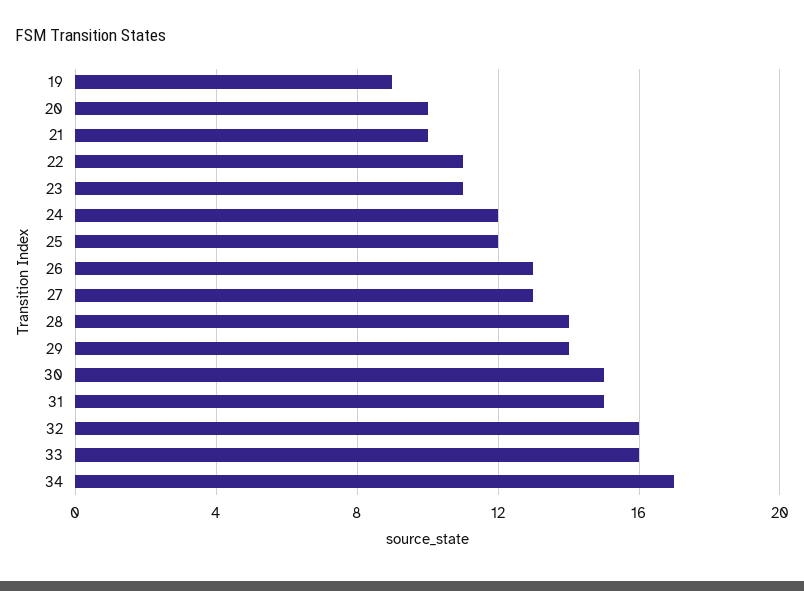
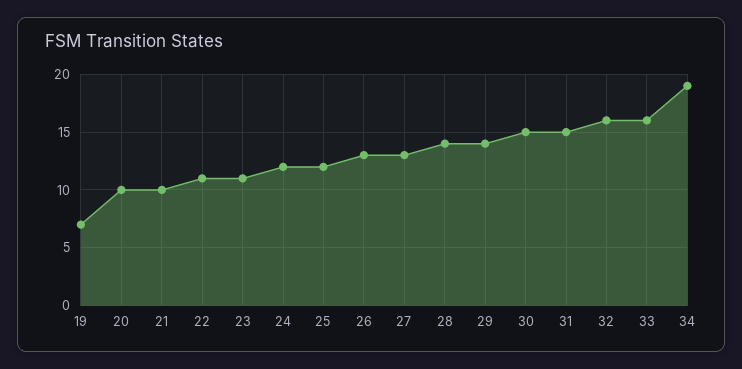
  {
-   "19": 9,
+   "19": 7,
    "20": 10,
    "21": 10,
    "22": 11,
    "23": 11,
    "24": 12,
    "25": 12,
    "26": 13,
    "27": 13,
    "28": 14,
    "29": 14,
    "30": 15,
    "31": 15,
    "32": 16,
    "33": 16,
-   "34": 17
+   "34": 19
  }

